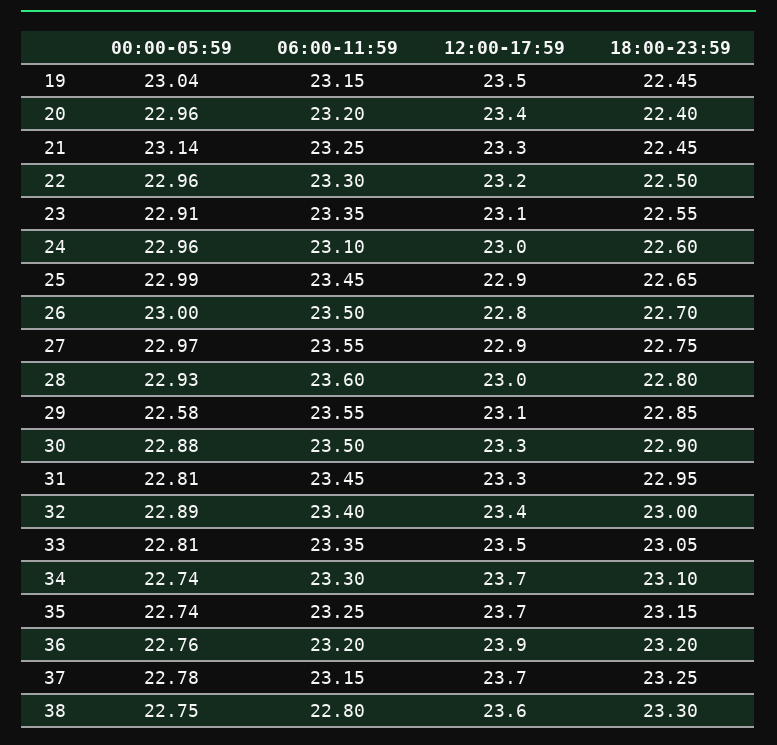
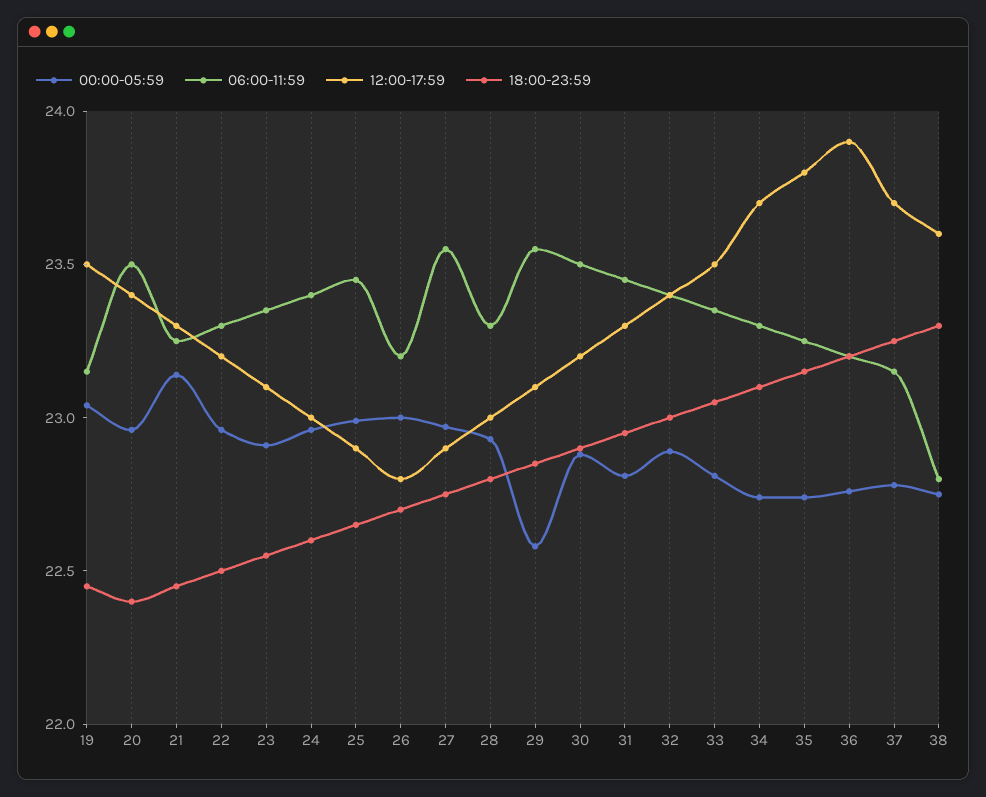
  {
    "00:00-05:59": {
      "19": 23.04,
      "20": 22.96,
      "21": 23.14,
      "22": 22.96,
      "23": 22.91,
      "24": 22.96,
      "25": 22.99,
      "26": 23,
      "27": 22.97,
      "28": 22.93,
      "29": 22.58,
      "30": 22.88,
      "31": 22.81,
      "32": 22.89,
      "33": 22.81,
      "34": 22.74,
      "35": 22.74,
      "36": 22.76,
      "37": 22.78,
      "38": 22.75
    },
    "06:00-11:59": {
      "19": 23.15,
-     "20": 23.2,
+     "20": 23.5,
      "21": 23.25,
      "22": 23.3,
      "23": 23.35,
-     "24": 23.1,
+     "24": 23.4,
      "25": 23.45,
-     "26": 23.5,
+     "26": 23.2,
      "27": 23.55,
-     "28": 23.6,
+     "28": 23.3,
      "29": 23.55,
      "30": 23.5,
      "31": 23.45,
      "32": 23.4,
      "33": 23.35,
      "34": 23.3,
      "35": 23.25,
      "36": 23.2,
      "37": 23.15,
      "38": 22.8
    },
    "12:00-17:59": {
      "19": 23.5,
      "20": 23.4,
      "21": 23.3,
      "22": 23.2,
      "23": 23.1,
      "24": 23,
      "25": 22.9,
      "26": 22.8,
      "27": 22.9,
      "28": 23,
      "29": 23.1,
-     "30": 23.3,
+     "30": 23.2,
      "31": 23.3,
      "32": 23.4,
      "33": 23.5,
      "34": 23.7,
-     "35": 23.7,
+     "35": 23.8,
      "36": 23.9,
      "37": 23.7,
      "38": 23.6
    },
    "18:00-23:59": {
      "19": 22.45,
      "20": 22.4,
      "21": 22.45,
      "22": 22.5,
      "23": 22.55,
      "24": 22.6,
      "25": 22.65,
      "26": 22.7,
      "27": 22.75,
      "28": 22.8,
      "29": 22.85,
      "30": 22.9,
      "31": 22.95,
      "32": 23,
      "33": 23.05,
      "34": 23.1,
      "35": 23.15,
      "36": 23.2,
      "37": 23.25,
      "38": 23.3
    }
  }

